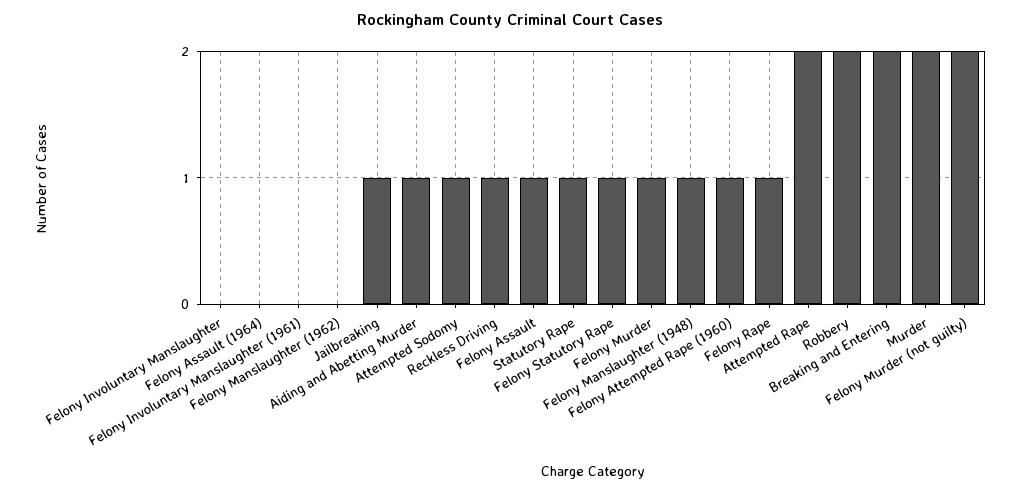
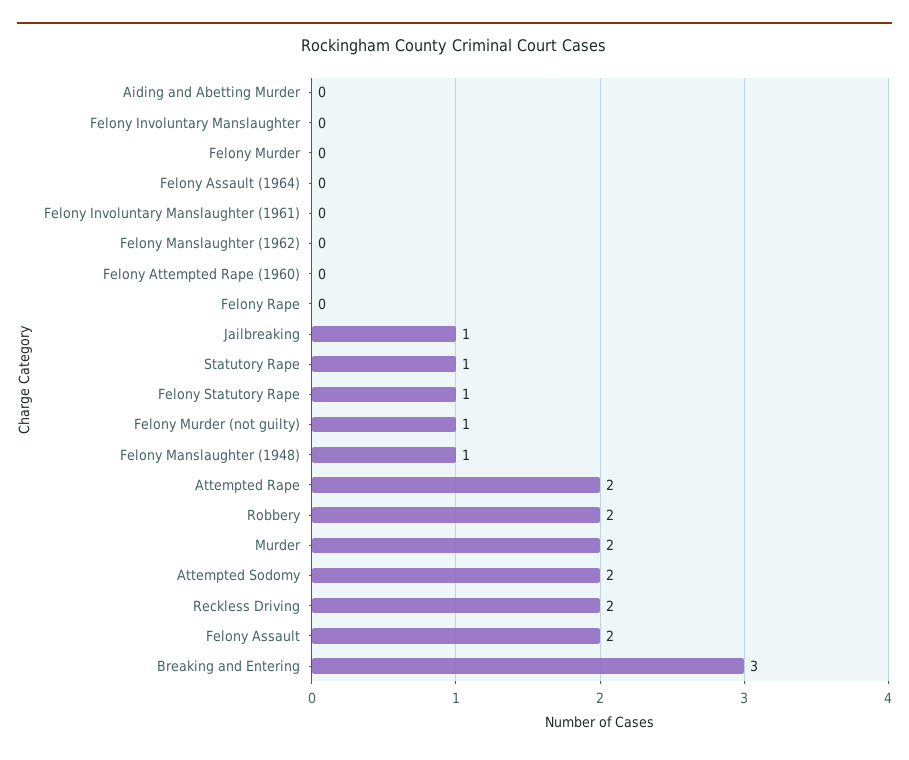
  {
    "Felony Involuntary Manslaughter": 0,
    "Felony Assault (1964)": 0,
    "Felony Involuntary Manslaughter (1961)": 0,
    "Felony Manslaughter (1962)": 0,
    "Jailbreaking": 1,
-   "Aiding and Abetting Murder": 1,
+   "Aiding and Abetting Murder": 0,
-   "Attempted Sodomy": 1,
+   "Attempted Sodomy": 2,
-   "Reckless Driving": 1,
+   "Reckless Driving": 2,
-   "Felony Assault": 1,
+   "Felony Assault": 2,
    "Statutory Rape": 1,
    "Felony Statutory Rape": 1,
-   "Felony Murder": 1,
+   "Felony Murder": 0,
    "Felony Manslaughter (1948)": 1,
-   "Felony Attempted Rape (1960)": 1,
+   "Felony Attempted Rape (1960)": 0,
-   "Felony Rape": 1,
+   "Felony Rape": 0,
    "Attempted Rape": 2,
    "Robbery": 2,
-   "Breaking and Entering": 2,
+   "Breaking and Entering": 3,
    "Murder": 2,
-   "Felony Murder (not guilty)": 2
+   "Felony Murder (not guilty)": 1
  }

